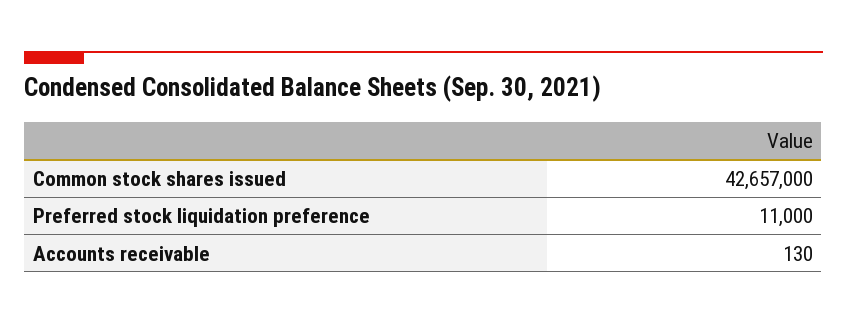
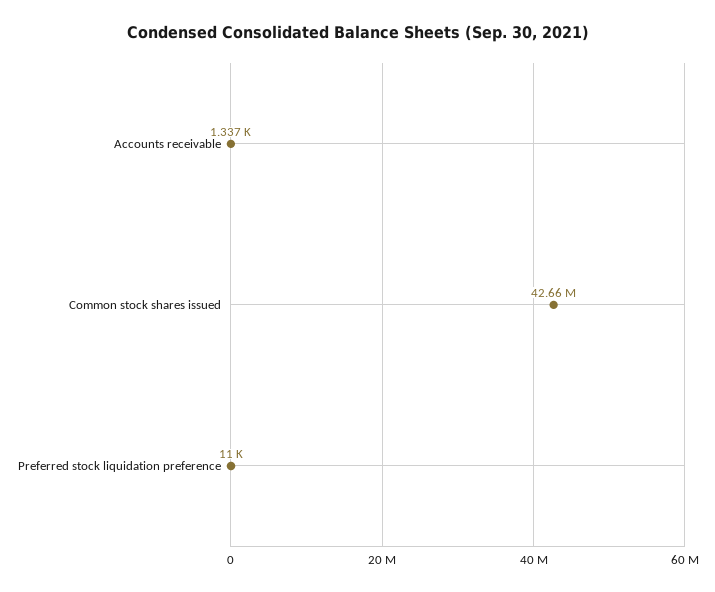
  {
    "Common stock shares issued": 42657000,
    "Preferred stock liquidation preference": 11000,
-   "Accounts receivable": 130
+   "Accounts receivable": 1337
  }

